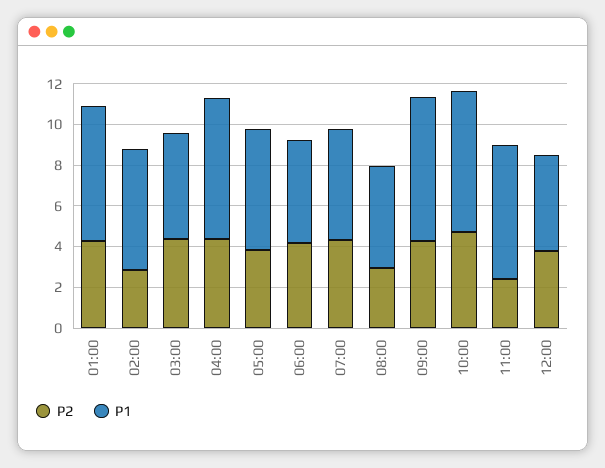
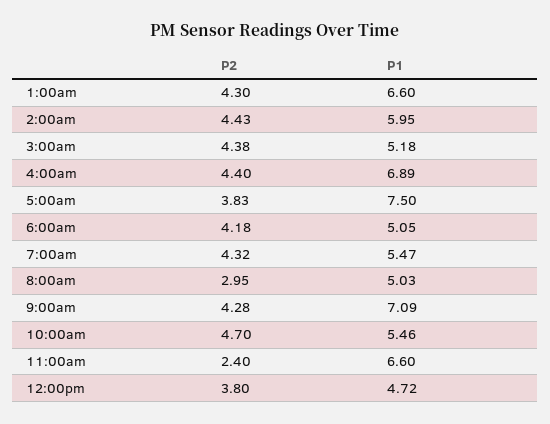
  {
    "P2": {
      "01:00": 4.3,
-     "02:00": 3,
+     "02:00": 4.43,
      "03:00": 4.38,
      "04:00": 4.4,
      "05:00": 3.83,
      "06:00": 4.18,
      "07:00": 4.32,
      "08:00": 2.95,
      "09:00": 4.28,
      "10:00": 4.7,
      "11:00": 2.4,
      "12:00": 3.8
    },
    "P1": {
      "01:00": 6.6,
      "02:00": 5.95,
      "03:00": 5.18,
      "04:00": 6.89,
-     "05:00": 6,
+     "05:00": 7.5,
      "06:00": 5.05,
      "07:00": 5.47,
      "08:00": 5.03,
      "09:00": 7.09,
-     "10:00": 7,
+     "10:00": 5.46,
      "11:00": 6.6,
      "12:00": 4.72
    }
  }

